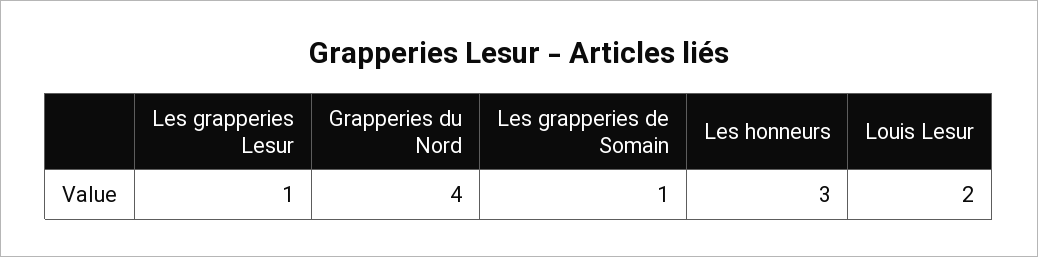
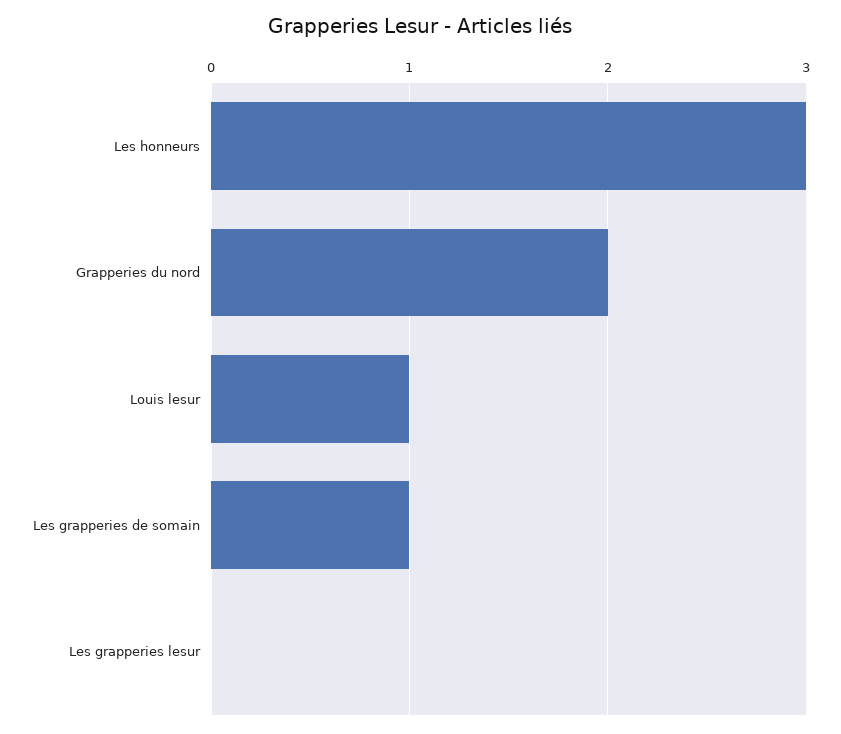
  {
-   "Les grapperies Lesur": 1,
+   "Les grapperies Lesur": 0,
-   "Grapperies du Nord": 4,
+   "Grapperies du Nord": 2,
    "Les grapperies de Somain": 1,
    "Les honneurs": 3,
-   "Louis Lesur": 2
+   "Louis Lesur": 1
  }

